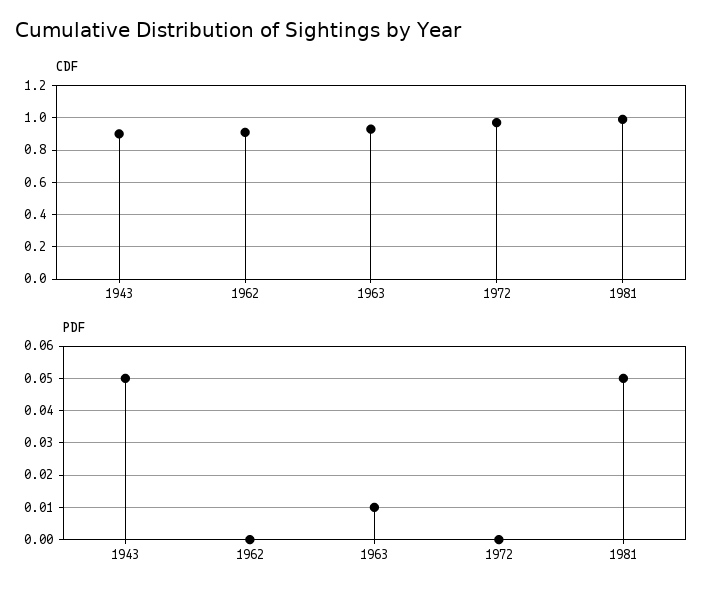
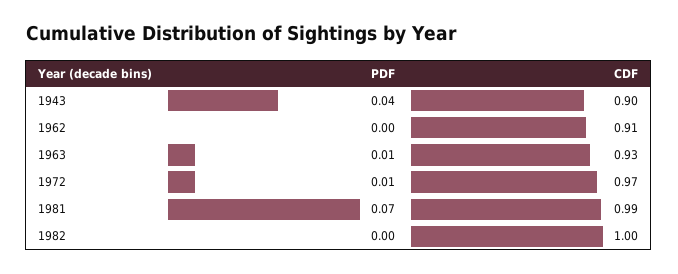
  {
    "CDF": {
      "1943": 0.9,
      "1962": 0.91,
      "1963": 0.93,
      "1972": 0.97,
-     "1981": 0.99
+     "1981": 0.99,
+     "1982": 1
    },
    "PDF": {
-     "1943": 0.05,
+     "1943": 0.04,
      "1962": 0,
      "1963": 0.01,
-     "1972": 0,
+     "1972": 0.01,
-     "1981": 0.05
+     "1981": 0.07,
+     "1982": 0
    }
  }

